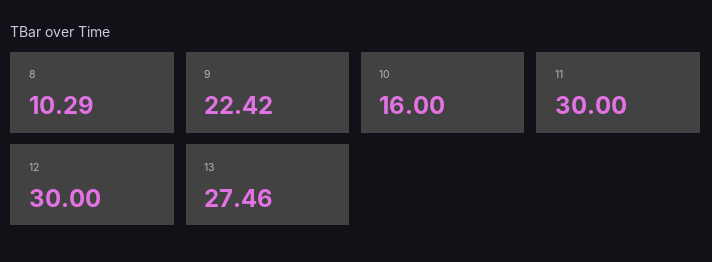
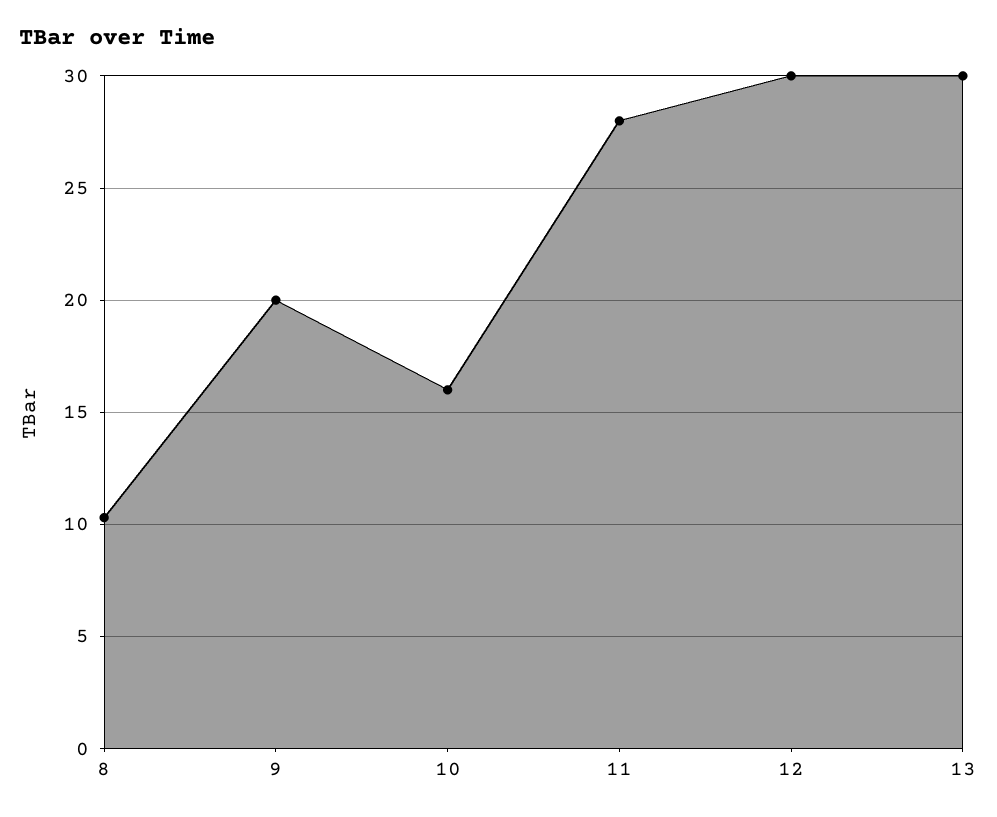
  {
    "8": 10.29,
-   "9": 22.42,
+   "9": 20,
    "10": 16,
-   "11": 30,
+   "11": 28,
    "12": 30,
-   "13": 27.46
+   "13": 30
  }

